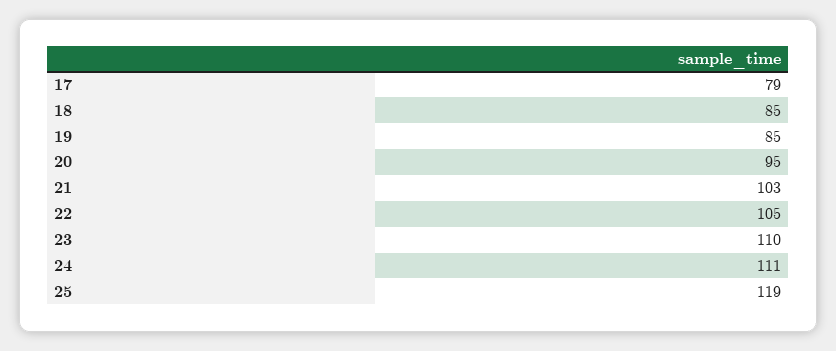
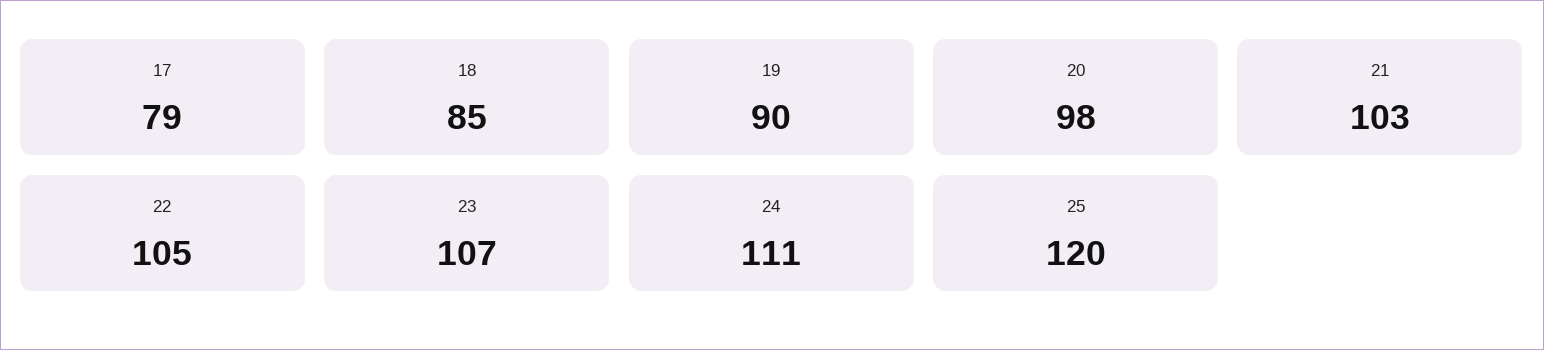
  {
    "17": 79,
    "18": 85,
-   "19": 85,
+   "19": 90,
-   "20": 95,
+   "20": 98,
    "21": 103,
    "22": 105,
-   "23": 110,
+   "23": 107,
    "24": 111,
-   "25": 119
+   "25": 120
  }

